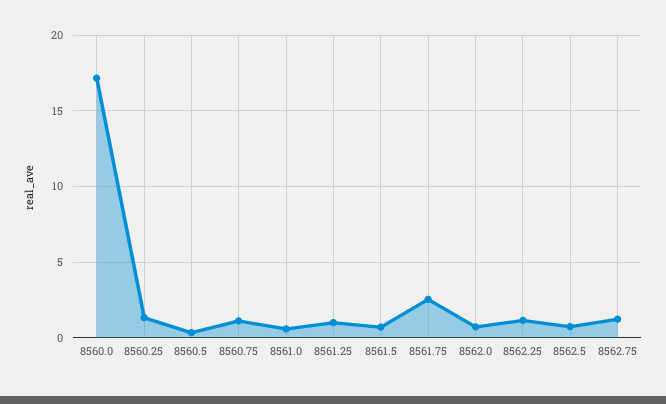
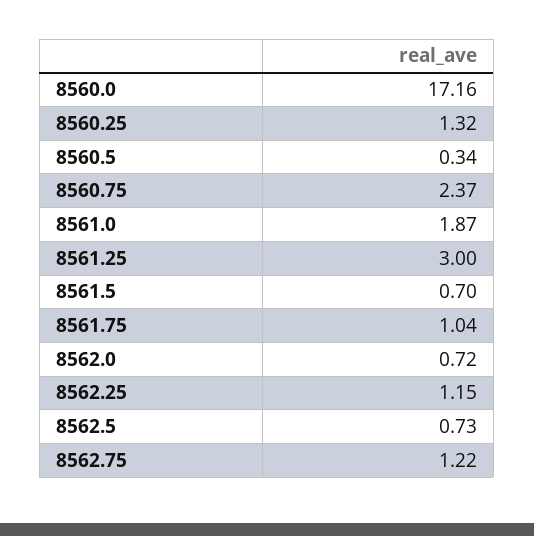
  {
    "8560.0": 17.16,
    "8560.25": 1.32,
    "8560.5": 0.34,
-   "8560.75": 1,
+   "8560.75": 2.37,
-   "8561.0": 0.5,
+   "8561.0": 1.87,
-   "8561.25": 1,
+   "8561.25": 3,
    "8561.5": 0.7,
-   "8561.75": 2.5,
+   "8561.75": 1.04,
    "8562.0": 0.72,
    "8562.25": 1.15,
    "8562.5": 0.73,
    "8562.75": 1.22
  }

